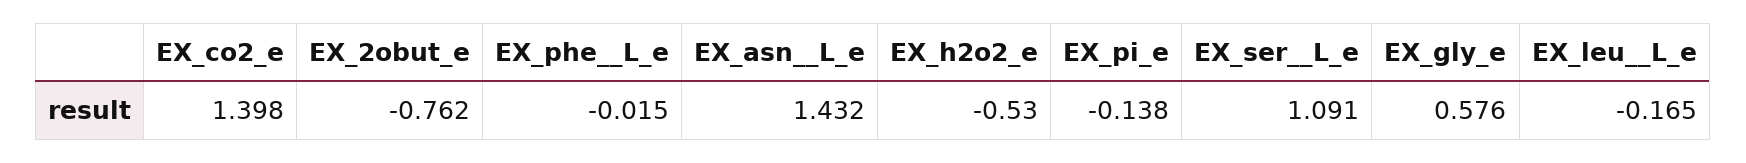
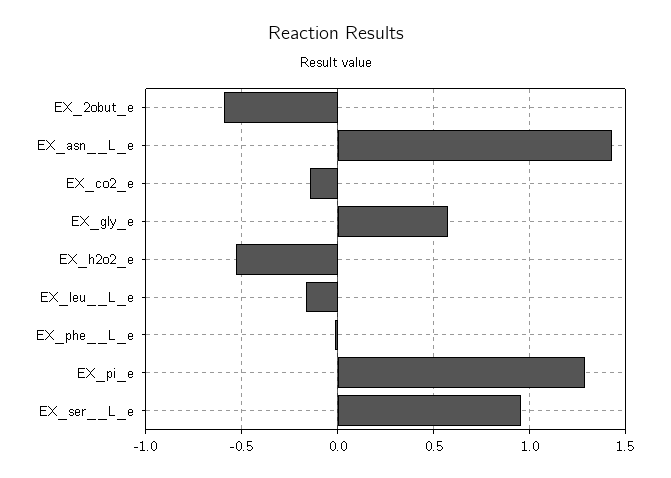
  {
-   "EX_co2_e": 1.398,
+   "EX_co2_e": -0.15,
-   "EX_2obut_e": -0.762,
+   "EX_2obut_e": -0.6,
    "EX_phe__L_e": -0.015,
    "EX_asn__L_e": 1.432,
    "EX_h2o2_e": -0.53,
-   "EX_pi_e": -0.138,
+   "EX_pi_e": 1.3,
-   "EX_ser__L_e": 1.091,
+   "EX_ser__L_e": 0.95,
    "EX_gly_e": 0.576,
    "EX_leu__L_e": -0.165
  }

